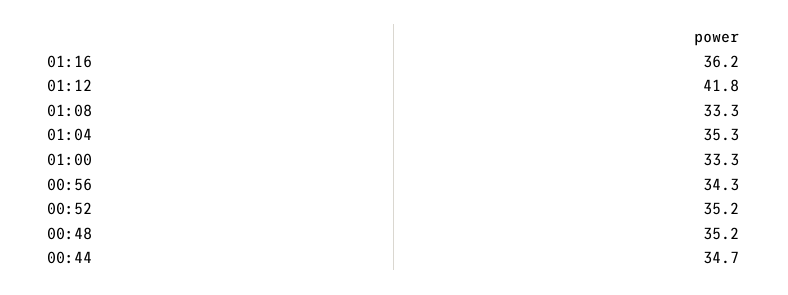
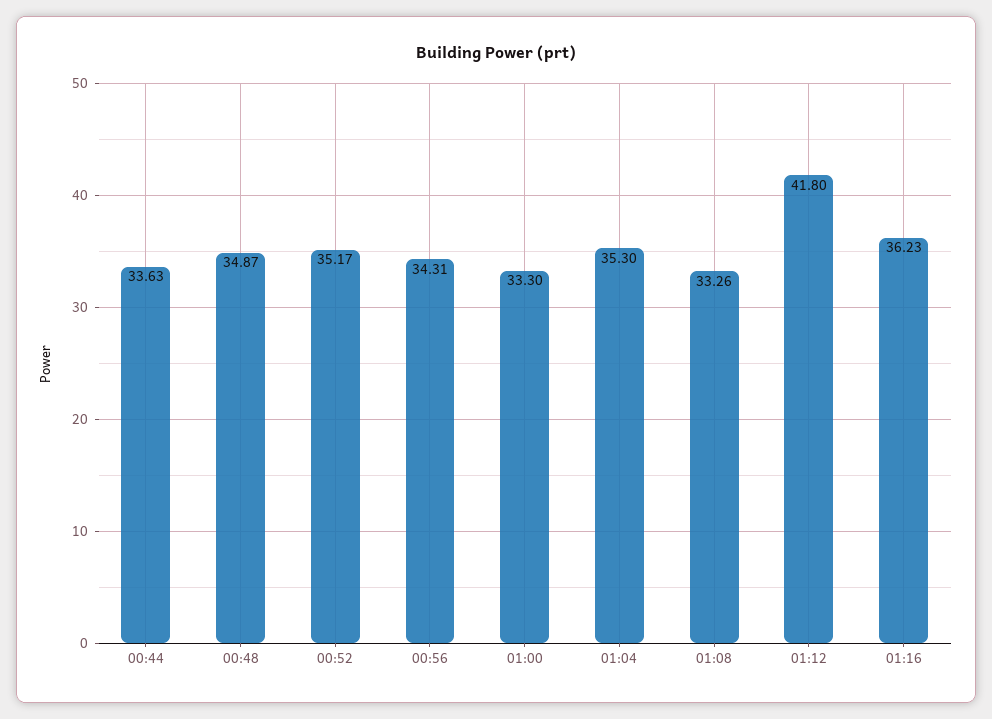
  {
    "01:16": 36.23,
    "01:12": 41.8,
    "01:08": 33.26,
    "01:04": 35.3,
    "01:00": 33.3,
    "00:56": 34.31,
    "00:52": 35.17,
-   "00:48": 35.2,
+   "00:48": 34.87,
-   "00:44": 34.7
+   "00:44": 33.63
  }

